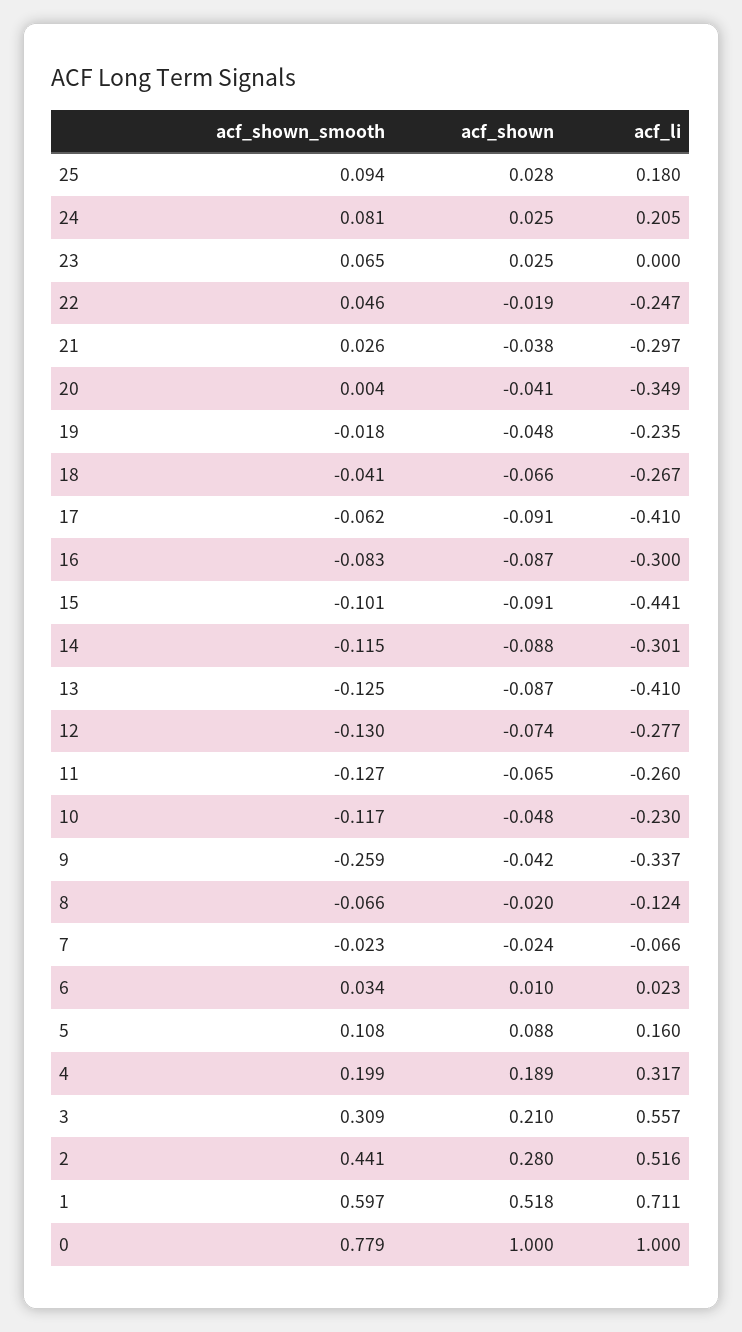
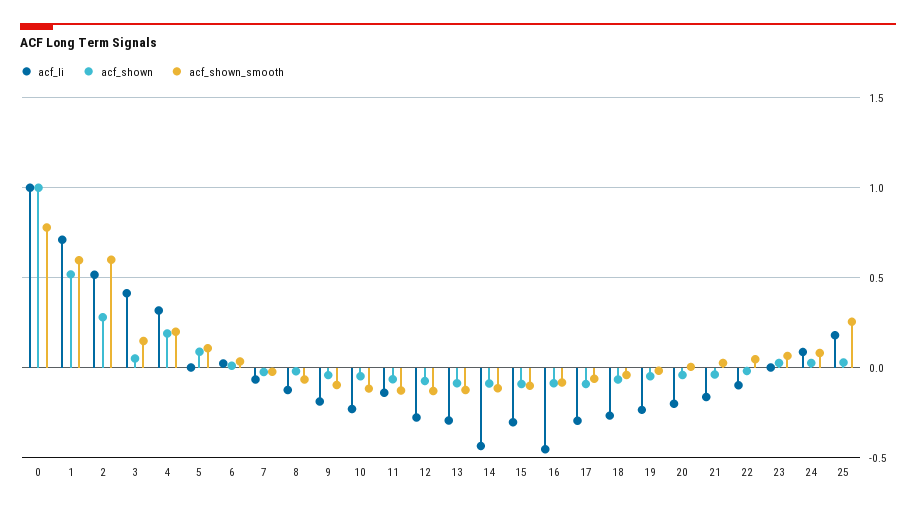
  {
    "acf_shown_smooth": {
-     "25": 0.094,
+     "25": 0.25,
      "24": 0.081,
      "23": 0.065,
      "22": 0.046,
      "21": 0.026,
      "20": 0.004,
      "19": -0.018,
      "18": -0.041,
      "17": -0.062,
      "16": -0.083,
      "15": -0.101,
      "14": -0.115,
      "13": -0.125,
      "12": -0.13,
      "11": -0.127,
      "10": -0.117,
-     "9": -0.259,
+     "9": -0.1,
      "8": -0.066,
      "7": -0.023,
      "6": 0.034,
      "5": 0.108,
      "4": 0.199,
-     "3": 0.309,
+     "3": 0.15,
-     "2": 0.441,
+     "2": 0.6,
      "1": 0.597,
      "0": 0.779
    },
    "acf_shown": {
      "25": 0.028,
      "24": 0.025,
      "23": 0.025,
      "22": -0.019,
      "21": -0.038,
      "20": -0.041,
      "19": -0.048,
      "18": -0.066,
      "17": -0.091,
      "16": -0.087,
      "15": -0.091,
      "14": -0.088,
      "13": -0.087,
      "12": -0.074,
      "11": -0.065,
      "10": -0.048,
      "9": -0.042,
      "8": -0.02,
      "7": -0.024,
      "6": 0.01,
      "5": 0.088,
      "4": 0.189,
-     "3": 0.21,
+     "3": 0.05,
      "2": 0.28,
      "1": 0.518,
      "0": 1
    },
    "acf_li": {
      "25": 0.18,
-     "24": 0.205,
+     "24": 0.1,
      "23": 0,
-     "22": -0.247,
+     "22": -0.1,
-     "21": -0.297,
+     "21": -0.15,
-     "20": -0.349,
+     "20": -0.2,
      "19": -0.235,
      "18": -0.267,
-     "17": -0.41,
+     "17": -0.3,
-     "16": -0.3,
+     "16": -0.45,
-     "15": -0.441,
+     "15": -0.3,
-     "14": -0.301,
+     "14": -0.45,
-     "13": -0.41,
+     "13": -0.3,
      "12": -0.277,
-     "11": -0.26,
+     "11": -0.15,
      "10": -0.23,
-     "9": -0.337,
+     "9": -0.2,
      "8": -0.124,
      "7": -0.066,
      "6": 0.023,
-     "5": 0.16,
+     "5": 0,
      "4": 0.317,
-     "3": 0.557,
+     "3": 0.4,
      "2": 0.516,
      "1": 0.711,
      "0": 1
    }
  }

